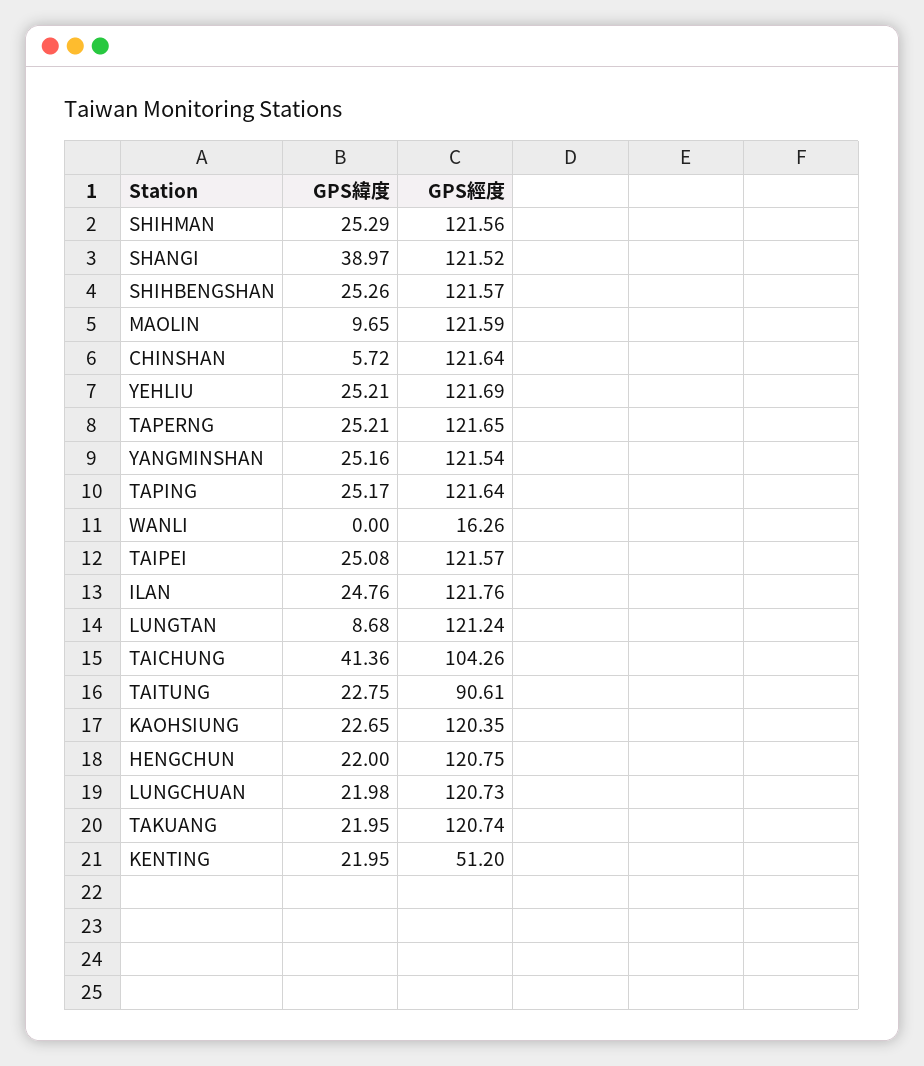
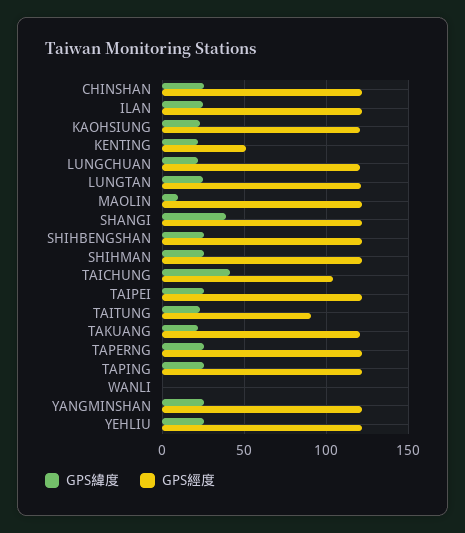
  {
    "GPS緯度": {
      "SHIHMAN": 25.29,
      "SHANGI": 38.97,
      "SHIHBENGSHAN": 25.26,
      "MAOLIN": 9.65,
-     "CHINSHAN": 5.72,
+     "CHINSHAN": 25,
      "YEHLIU": 25.21,
      "TAPERNG": 25.21,
      "YANGMINSHAN": 25.16,
      "TAPING": 25.17,
      "WANLI": 0,
      "TAIPEI": 25.08,
      "ILAN": 24.76,
-     "LUNGTAN": 8.68,
+     "LUNGTAN": 25,
      "TAICHUNG": 41.36,
      "TAITUNG": 22.75,
      "KAOHSIUNG": 22.65,
-     "HENGCHUN": 22,
      "LUNGCHUAN": 21.98,
      "TAKUANG": 21.95,
      "KENTING": 21.95
    },
    "GPS經度": {
      "SHIHMAN": 121.56,
      "SHANGI": 121.52,
      "SHIHBENGSHAN": 121.57,
      "MAOLIN": 121.59,
      "CHINSHAN": 121.64,
      "YEHLIU": 121.69,
      "TAPERNG": 121.65,
      "YANGMINSHAN": 121.54,
      "TAPING": 121.64,
-     "WANLI": 16.26,
+     "WANLI": 0,
      "TAIPEI": 121.57,
      "ILAN": 121.76,
      "LUNGTAN": 121.24,
      "TAICHUNG": 104.26,
      "TAITUNG": 90.61,
      "KAOHSIUNG": 120.35,
-     "HENGCHUN": 120.75,
      "LUNGCHUAN": 120.73,
      "TAKUANG": 120.74,
      "KENTING": 51.2
    }
  }

